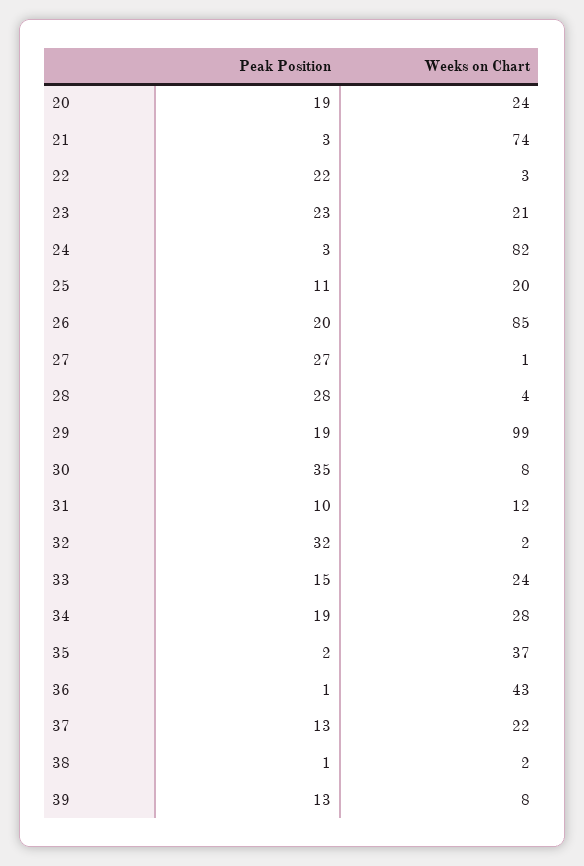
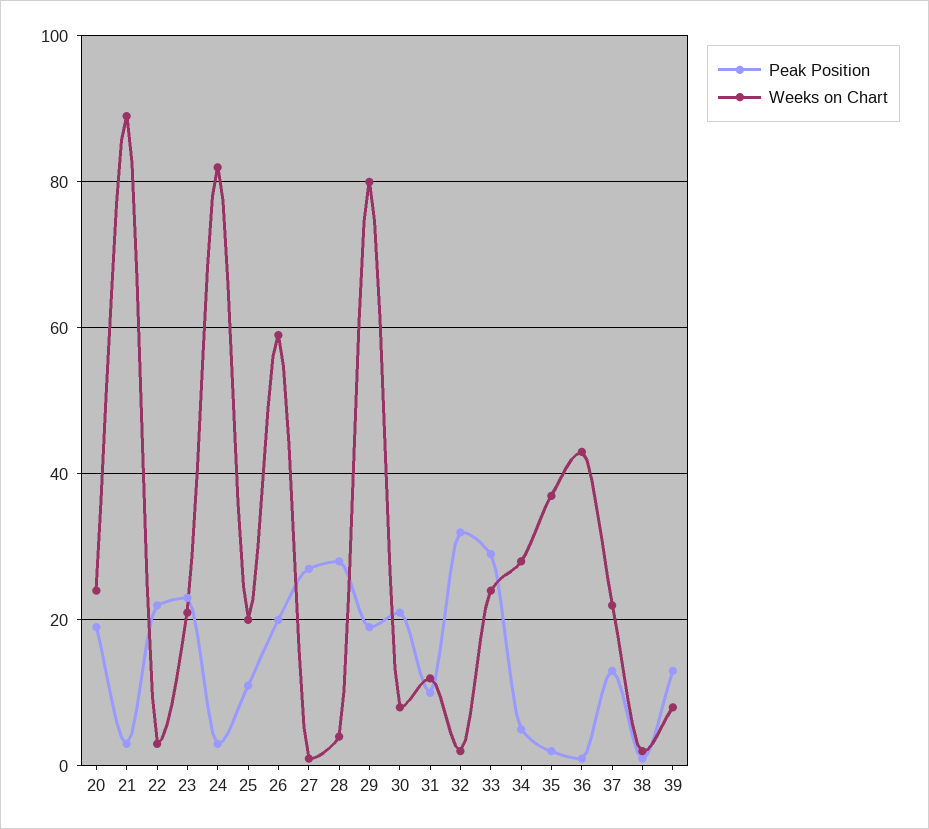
  {
    "Peak Position": {
      "20": 19,
      "21": 3,
      "22": 22,
      "23": 23,
      "24": 3,
      "25": 11,
      "26": 20,
      "27": 27,
      "28": 28,
      "29": 19,
-     "30": 35,
+     "30": 20,
      "31": 10,
      "32": 32,
-     "33": 15,
+     "33": 30,
-     "34": 19,
+     "34": 5,
      "35": 2,
      "36": 1,
      "37": 13,
      "38": 1,
      "39": 13
    },
    "Weeks on Chart": {
      "20": 24,
-     "21": 74,
+     "21": 90,
      "22": 3,
      "23": 21,
      "24": 82,
      "25": 20,
-     "26": 85,
+     "26": 60,
      "27": 1,
      "28": 4,
-     "29": 99,
+     "29": 80,
      "30": 8,
      "31": 12,
      "32": 2,
      "33": 24,
      "34": 28,
      "35": 37,
      "36": 43,
      "37": 22,
      "38": 2,
      "39": 8
    }
  }

